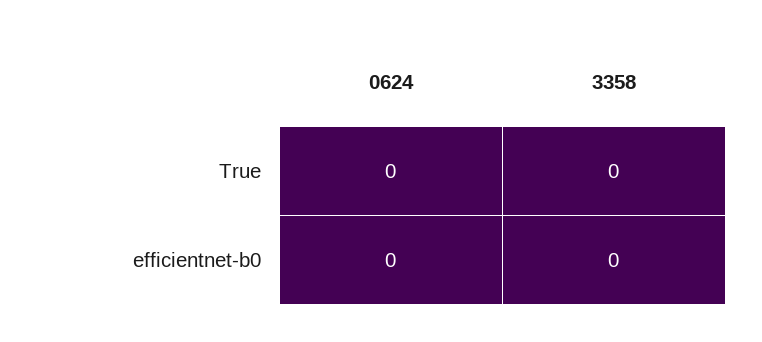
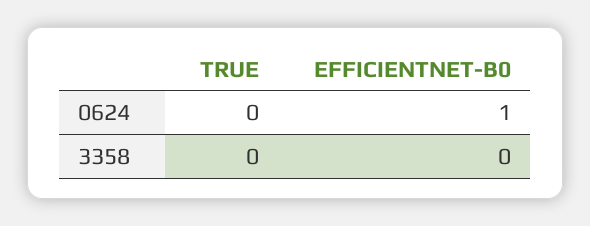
  {
    "0624": {
      "True": 0,
-     "efficientnet-b0": 0
+     "efficientnet-b0": 1
    },
    "3358": {
      "True": 0,
      "efficientnet-b0": 0
    }
  }

